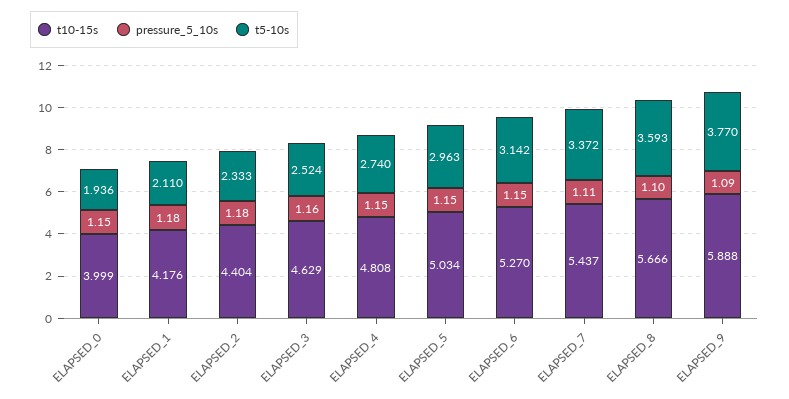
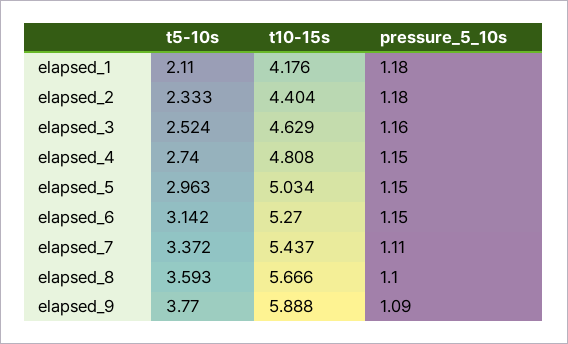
  {
    "t10-15s": {
-     "ELAPSED_0": 3.999,
      "ELAPSED_1": 4.176,
      "ELAPSED_2": 4.404,
      "ELAPSED_3": 4.629,
      "ELAPSED_4": 4.808,
      "ELAPSED_5": 5.034,
      "ELAPSED_6": 5.27,
      "ELAPSED_7": 5.437,
      "ELAPSED_8": 5.666,
      "ELAPSED_9": 5.888
    },
    "pressure_5_10s": {
-     "ELAPSED_0": 1.15,
      "ELAPSED_1": 1.18,
      "ELAPSED_2": 1.18,
      "ELAPSED_3": 1.16,
      "ELAPSED_4": 1.15,
      "ELAPSED_5": 1.15,
      "ELAPSED_6": 1.15,
      "ELAPSED_7": 1.11,
      "ELAPSED_8": 1.1,
      "ELAPSED_9": 1.09
    },
    "t5-10s": {
-     "ELAPSED_0": 1.936,
      "ELAPSED_1": 2.11,
      "ELAPSED_2": 2.333,
      "ELAPSED_3": 2.524,
      "ELAPSED_4": 2.74,
      "ELAPSED_5": 2.963,
      "ELAPSED_6": 3.142,
      "ELAPSED_7": 3.372,
      "ELAPSED_8": 3.593,
      "ELAPSED_9": 3.77
    }
  }

